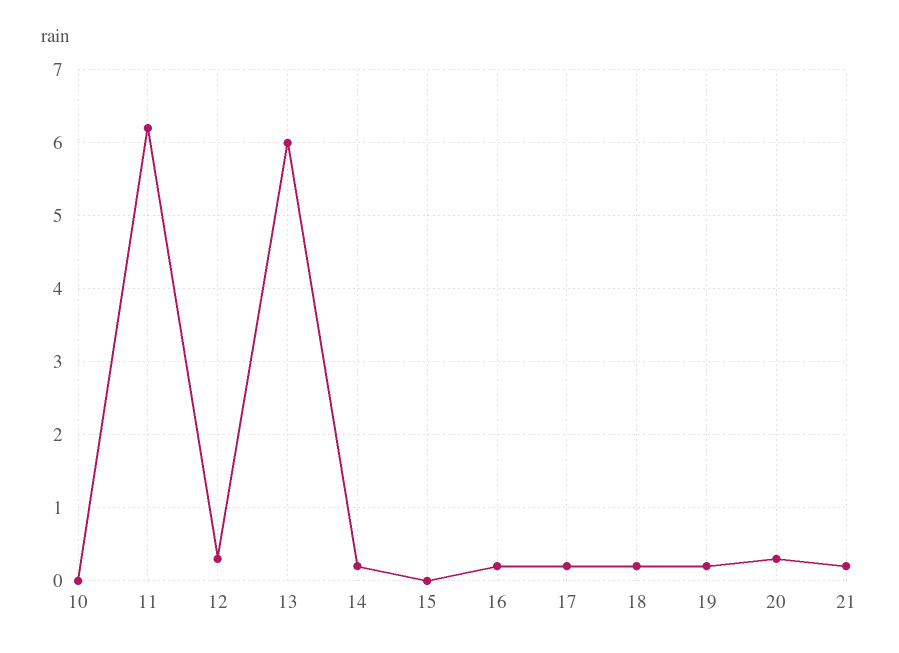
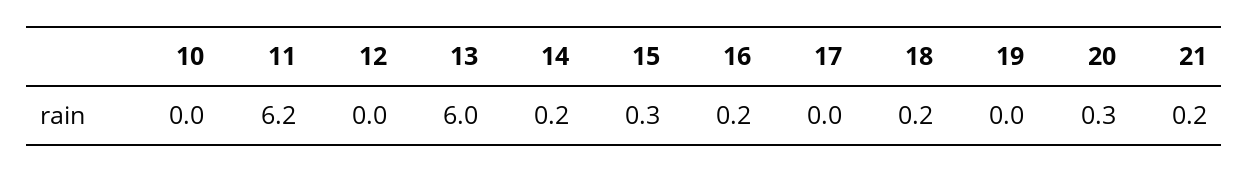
  {
    "10": 0,
    "11": 6.2,
-   "12": 0.3,
+   "12": 0,
    "13": 6,
    "14": 0.2,
-   "15": 0,
+   "15": 0.3,
    "16": 0.2,
-   "17": 0.2,
+   "17": 0,
    "18": 0.2,
-   "19": 0.2,
+   "19": 0,
    "20": 0.3,
    "21": 0.2
  }

